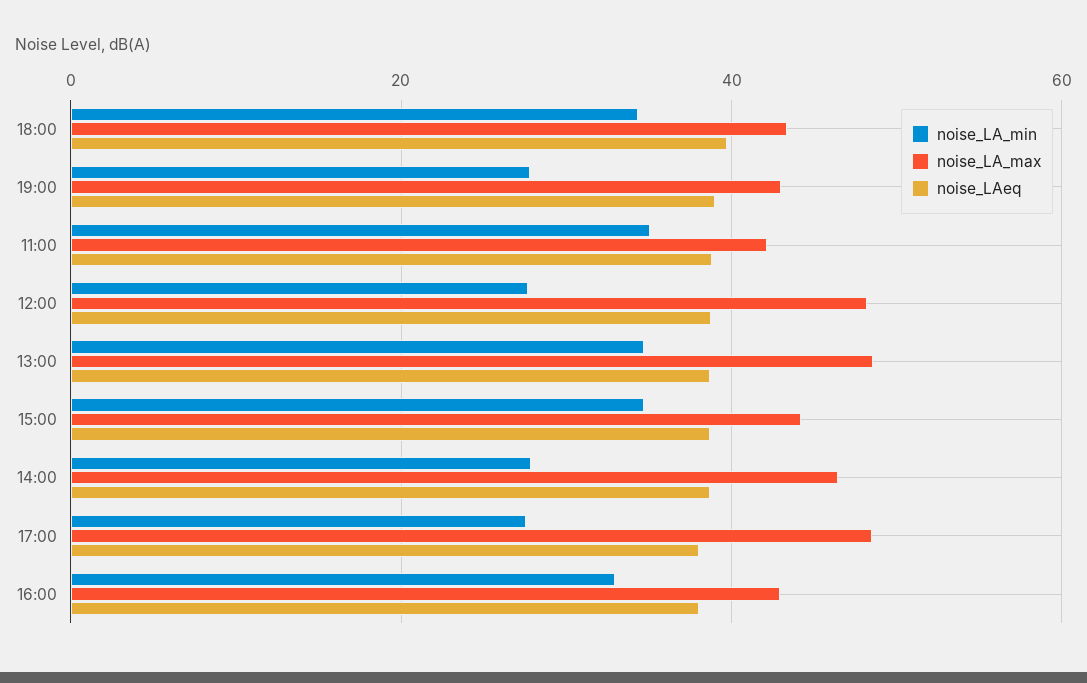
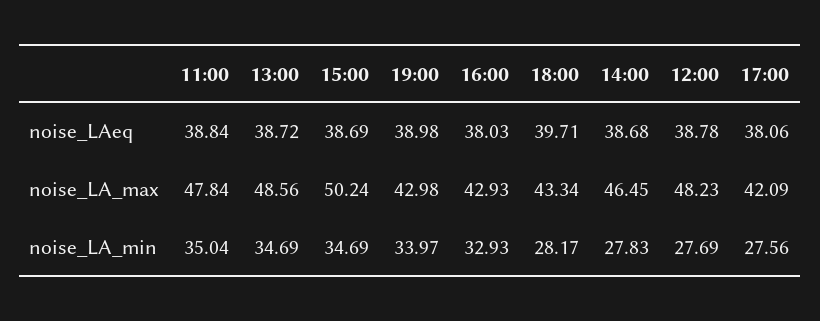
  {
    "noise_LA_min": {
-     "18:00": 34,
+     "18:00": 28.17,
-     "19:00": 28,
+     "19:00": 33.97,
      "11:00": 35.04,
      "12:00": 27.69,
      "13:00": 34.69,
      "15:00": 34.69,
      "14:00": 27.83,
      "17:00": 27.56,
      "16:00": 32.93
    },
    "noise_LA_max": {
      "18:00": 43.34,
      "19:00": 42.98,
-     "11:00": 42,
+     "11:00": 47.84,
      "12:00": 48.23,
      "13:00": 48.56,
-     "15:00": 44,
+     "15:00": 50.24,
      "14:00": 46.45,
-     "17:00": 48,
+     "17:00": 42.09,
      "16:00": 42.93
    },
    "noise_LAeq": {
      "18:00": 39.71,
      "19:00": 38.98,
      "11:00": 38.84,
      "12:00": 38.78,
      "13:00": 38.72,
      "15:00": 38.69,
      "14:00": 38.68,
      "17:00": 38.06,
      "16:00": 38.03
    }
  }

